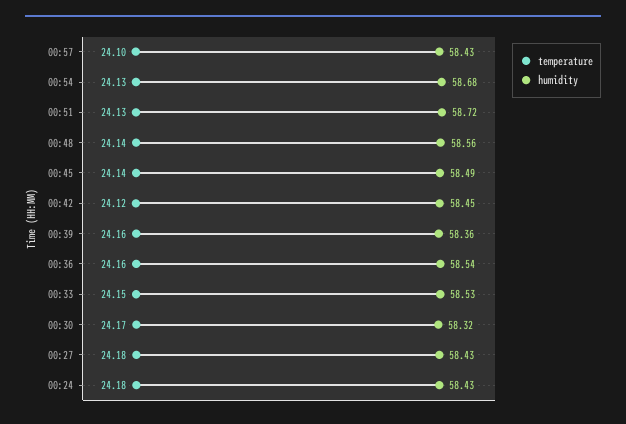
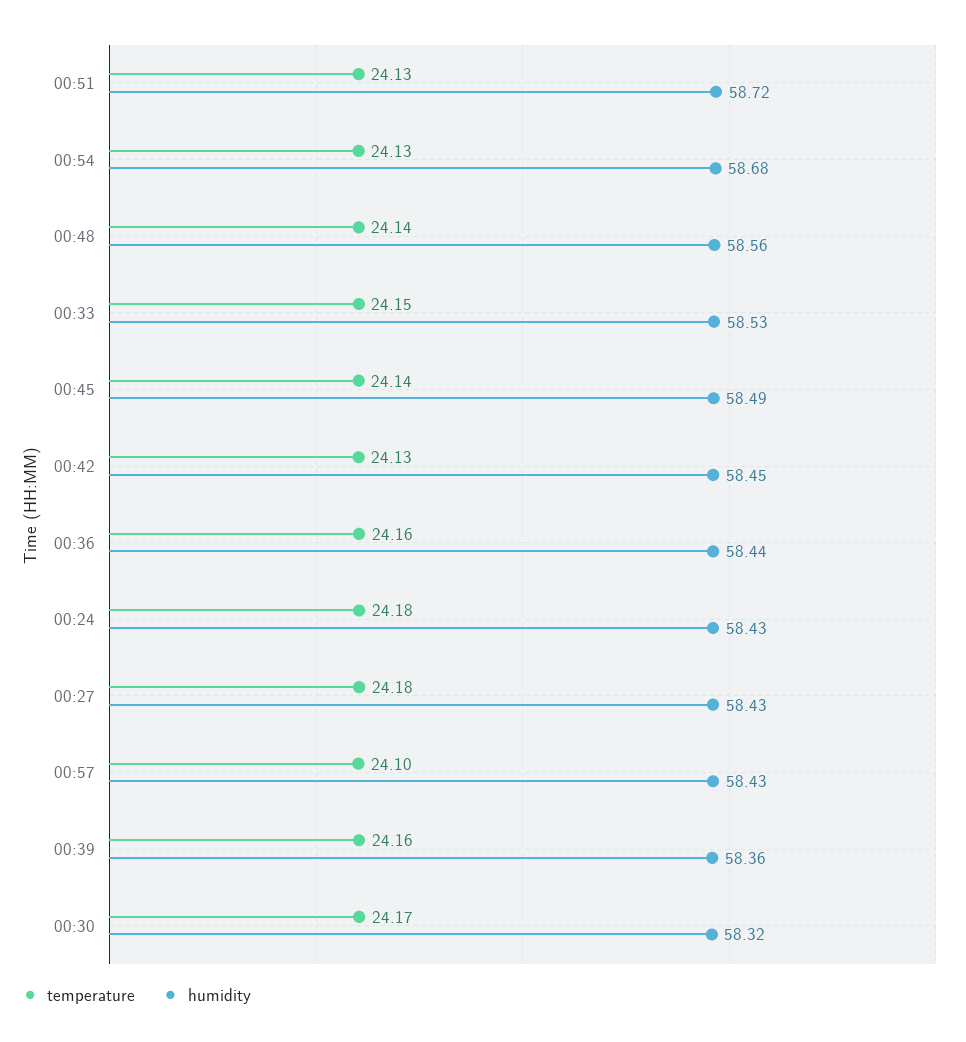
  {
    "temperature": {
      "00:57": 24.1,
      "00:54": 24.13,
      "00:51": 24.13,
      "00:48": 24.14,
      "00:45": 24.14,
-     "00:42": 24.12,
+     "00:42": 24.13,
      "00:39": 24.16,
      "00:36": 24.16,
      "00:33": 24.15,
      "00:30": 24.17,
      "00:27": 24.18,
      "00:24": 24.18
    },
    "humidity": {
      "00:57": 58.43,
      "00:54": 58.68,
      "00:51": 58.72,
      "00:48": 58.56,
      "00:45": 58.49,
      "00:42": 58.45,
      "00:39": 58.36,
-     "00:36": 58.54,
+     "00:36": 58.44,
      "00:33": 58.53,
      "00:30": 58.32,
      "00:27": 58.43,
      "00:24": 58.43
    }
  }

